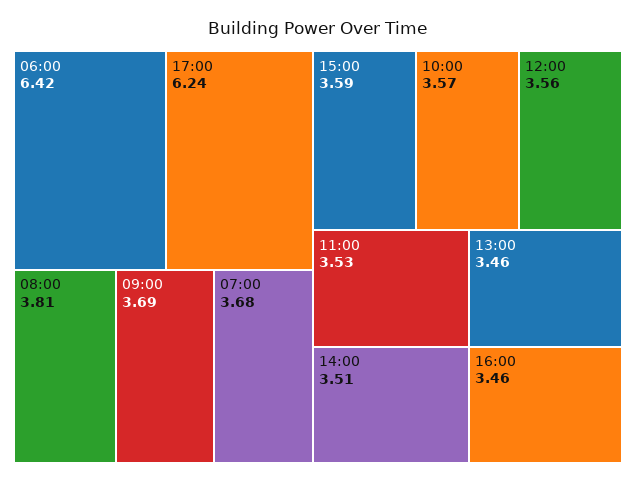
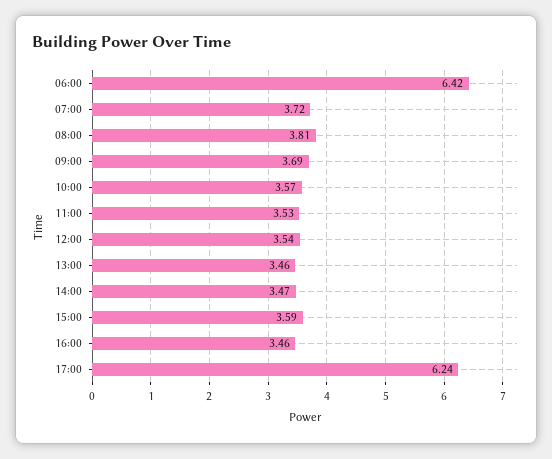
  {
    "06:00": 6.42,
    "17:00": 6.24,
    "08:00": 3.81,
    "09:00": 3.69,
-   "07:00": 3.68,
+   "07:00": 3.72,
    "15:00": 3.59,
    "10:00": 3.57,
-   "12:00": 3.56,
+   "12:00": 3.54,
    "11:00": 3.53,
-   "14:00": 3.51,
+   "14:00": 3.47,
    "13:00": 3.46,
    "16:00": 3.46
  }

